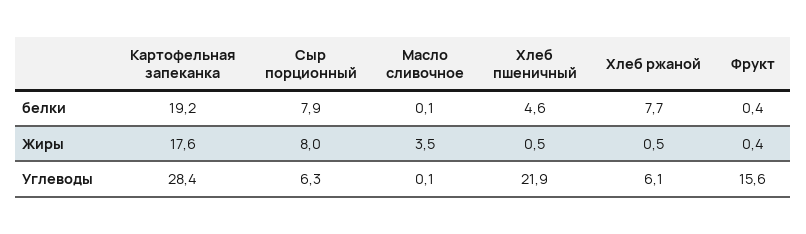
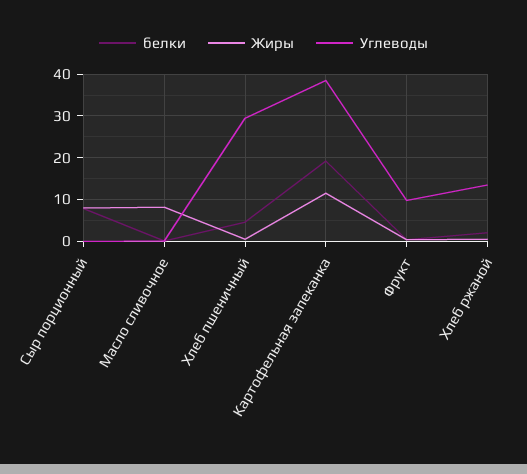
  {
    "белки": {
      "Картофельная запеканка": 19.2,
      "Сыр порционный": 7.9,
      "Масло сливочное": 0.1,
      "Хлеб пшеничный": 4.6,
-     "Хлеб ржаной": 7.7,
+     "Хлеб ржаной": 2,
      "Фрукт": 0.4
    },
    "Жиры": {
-     "Картофельная запеканка": 17.6,
+     "Картофельная запеканка": 12,
      "Сыр порционный": 8,
-     "Масло сливочное": 3.5,
+     "Масло сливочное": 8,
      "Хлеб пшеничный": 0.5,
      "Хлеб ржаной": 0.5,
      "Фрукт": 0.4
    },
    "Углеводы": {
-     "Картофельная запеканка": 28.4,
+     "Картофельная запеканка": 38,
-     "Сыр порционный": 6.3,
+     "Сыр порционный": 0,
      "Масло сливочное": 0.1,
-     "Хлеб пшеничный": 21.9,
+     "Хлеб пшеничный": 30,
-     "Хлеб ржаной": 6.1,
+     "Хлеб ржаной": 14,
-     "Фрукт": 15.6
+     "Фрукт": 10
    }
  }

